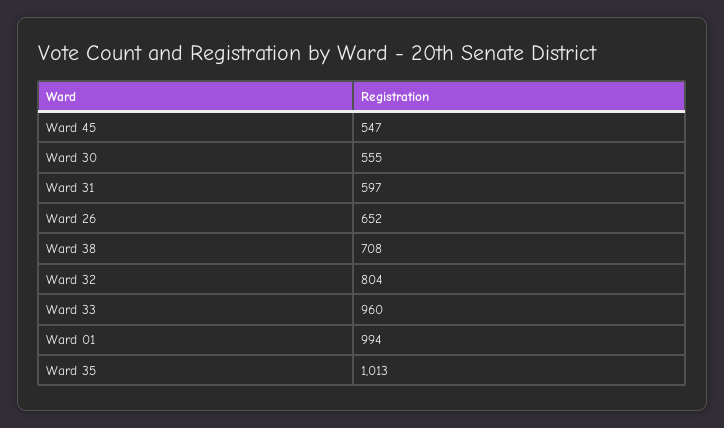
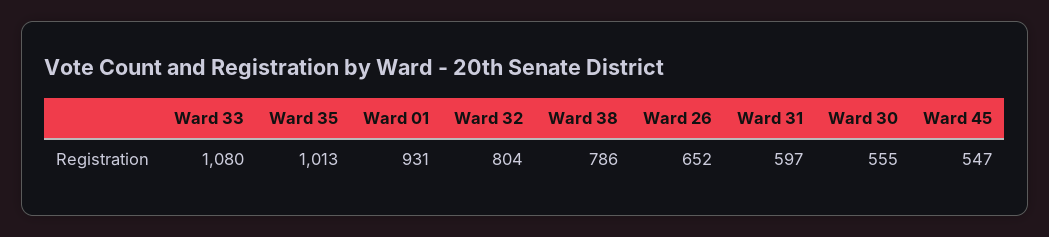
  {
    "Ward 45": 547,
    "Ward 30": 555,
    "Ward 31": 597,
    "Ward 26": 652,
-   "Ward 38": 708,
+   "Ward 38": 786,
    "Ward 32": 804,
-   "Ward 33": 960,
+   "Ward 33": 1080,
-   "Ward 01": 994,
+   "Ward 01": 931,
    "Ward 35": 1013
  }

